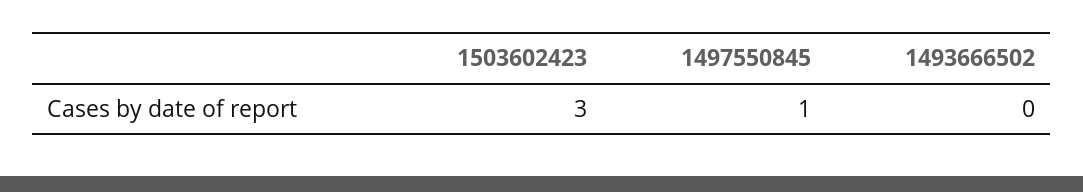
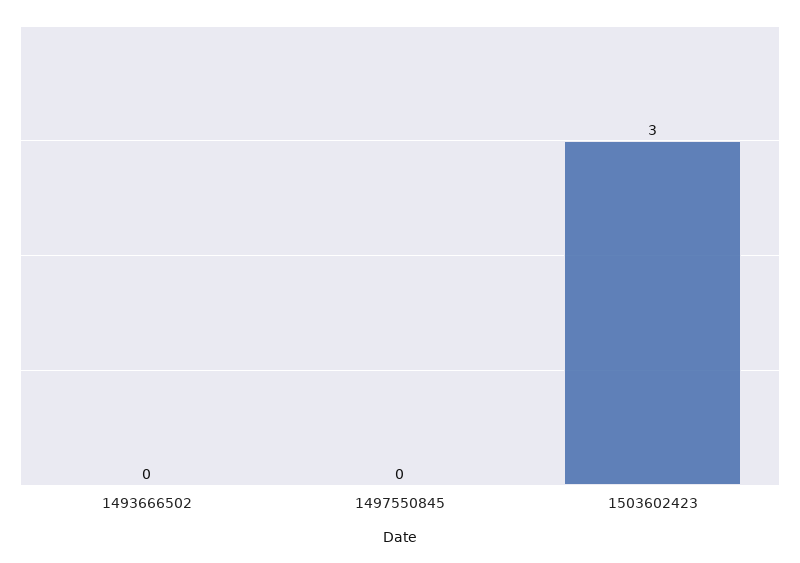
  {
    "1503602423": 3,
-   "1497550845": 1,
+   "1497550845": 0,
    "1493666502": 0
  }

